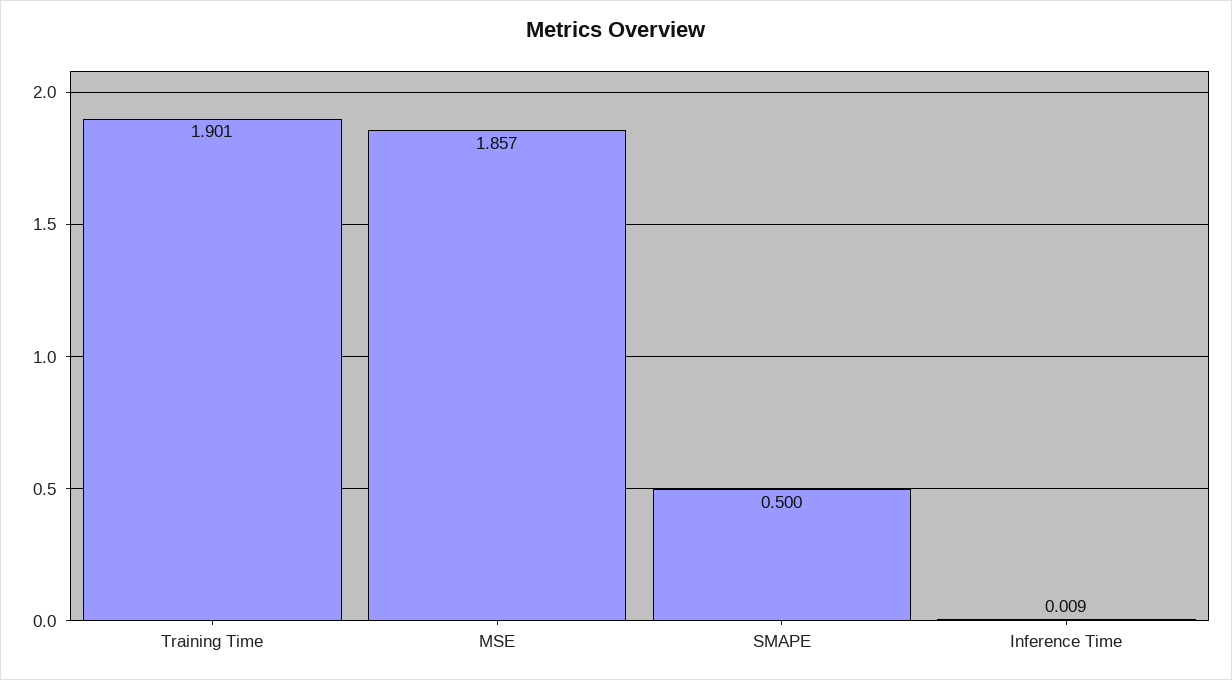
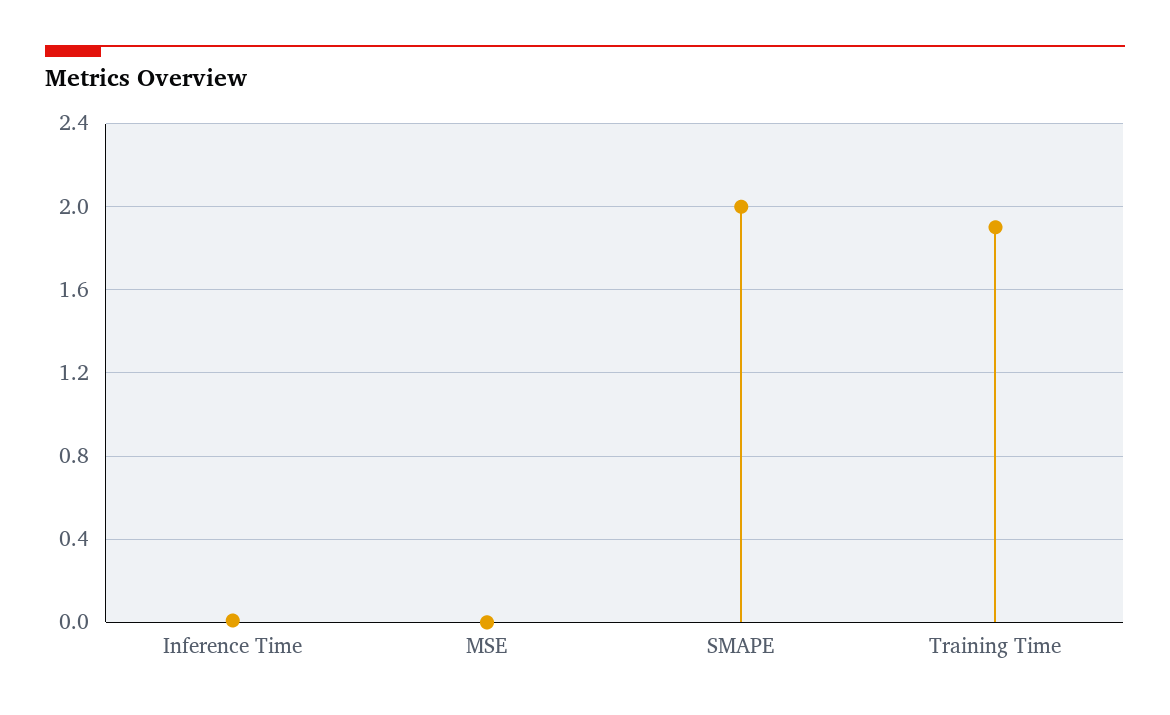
  {
    "Training Time": 1.901,
-   "MSE": 1.857,
+   "MSE": 0,
-   "SMAPE": 0.5,
+   "SMAPE": 2,
    "Inference Time": 0.009
  }

